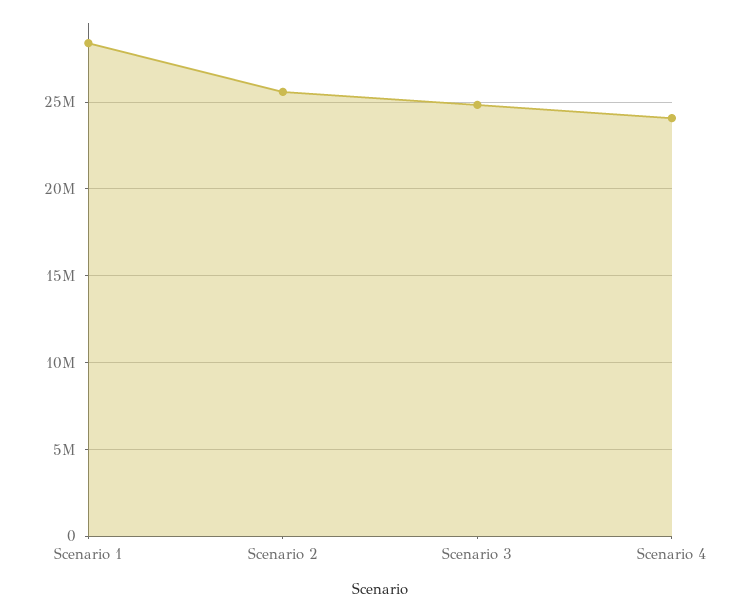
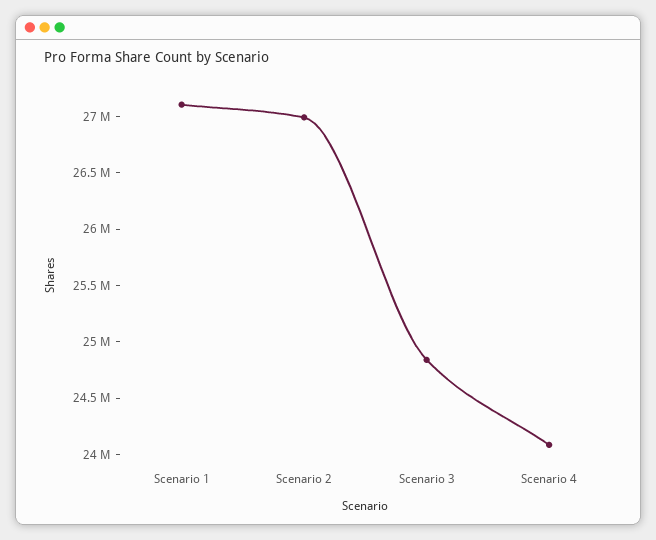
  {
-   "Scenario 1": 28500000,
+   "Scenario 1": 27100000,
-   "Scenario 2": 25500000,
+   "Scenario 2": 27000000,
    "Scenario 3": 24800000,
    "Scenario 4": 24100000
  }

